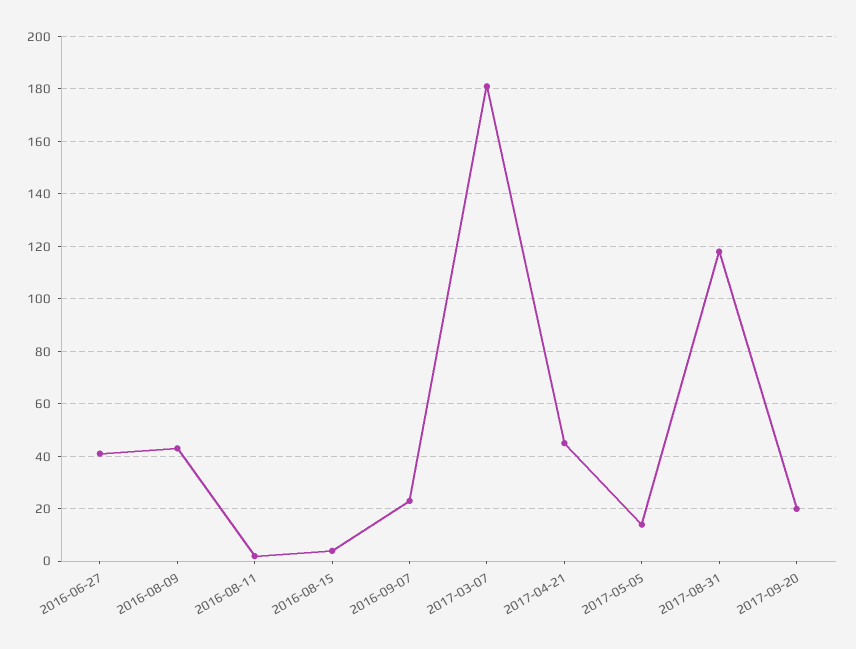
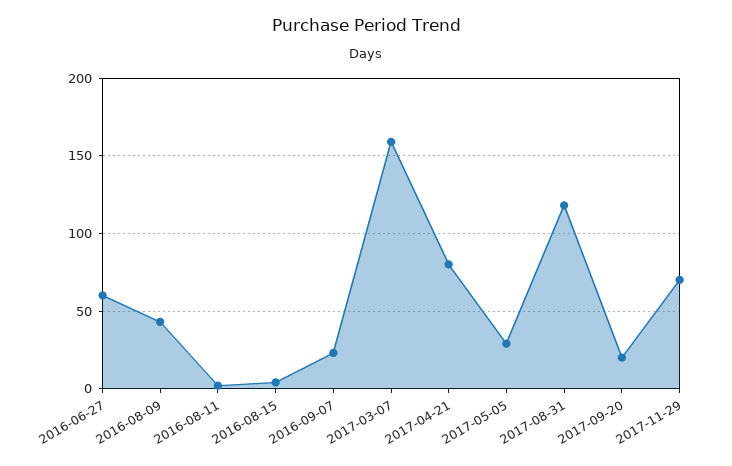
  {
-   "2016-06-27": 40,
+   "2016-06-27": 60,
    "2016-08-09": 45,
    "2016-08-11": 0,
    "2016-08-15": 5,
    "2016-09-07": 25,
-   "2017-03-07": 180,
+   "2017-03-07": 160,
-   "2017-04-21": 45,
+   "2017-04-21": 80,
-   "2017-05-05": 15,
+   "2017-05-05": 30,
    "2017-08-31": 120,
-   "2017-09-20": 20
+   "2017-09-20": 20,
+   "2017-11-29": 70
  }

